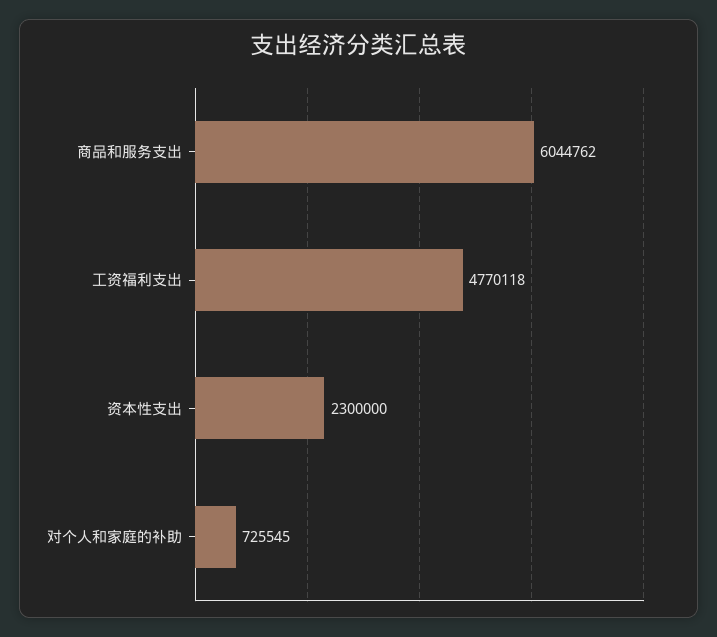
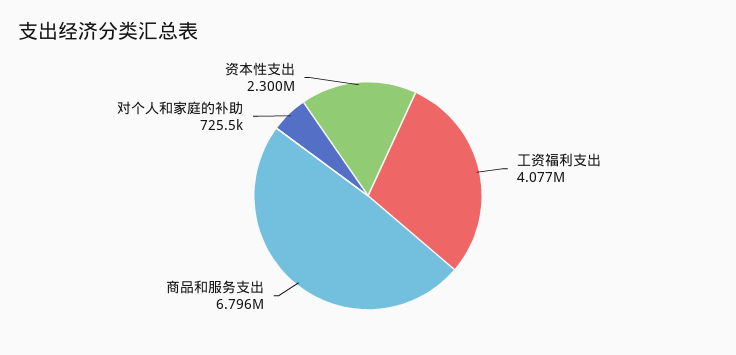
  {
-   "商品和服务支出": 6044762,
+   "商品和服务支出": 6796000,
-   "工资福利支出": 4770118,
+   "工资福利支出": 4077000,
    "资本性支出": 2300000,
    "对个人和家庭的补助": 725545
  }

